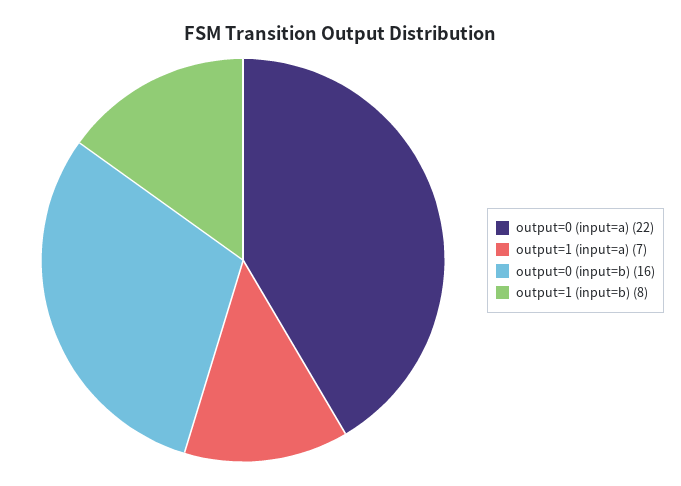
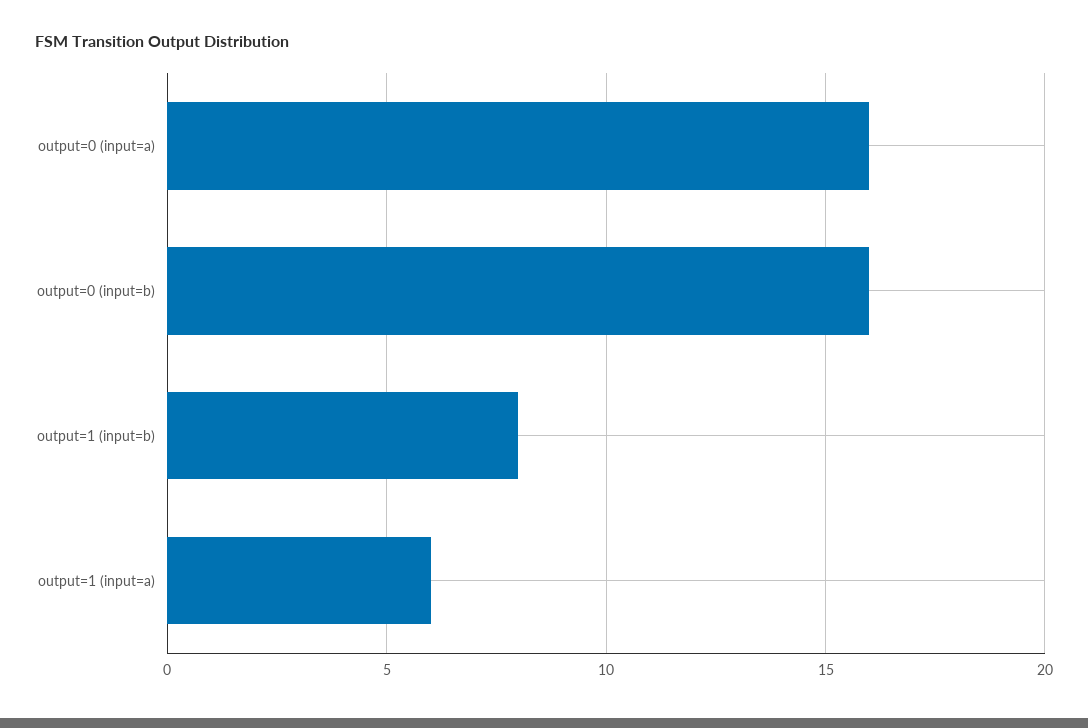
  {
-   "output=0 (input=a)": 22,
+   "output=0 (input=a)": 16,
-   "output=1 (input=a)": 7,
+   "output=1 (input=a)": 6,
    "output=0 (input=b)": 16,
    "output=1 (input=b)": 8
  }

